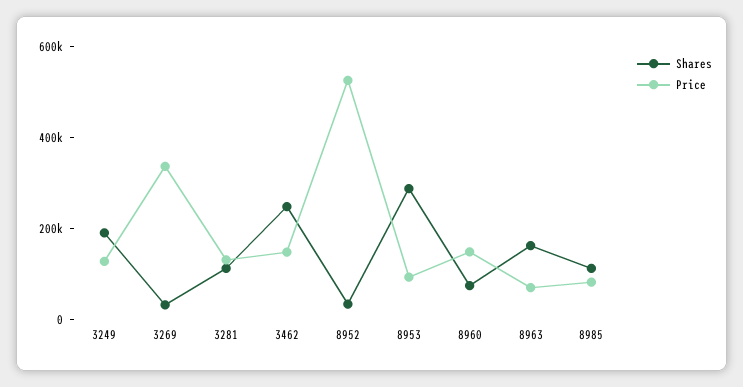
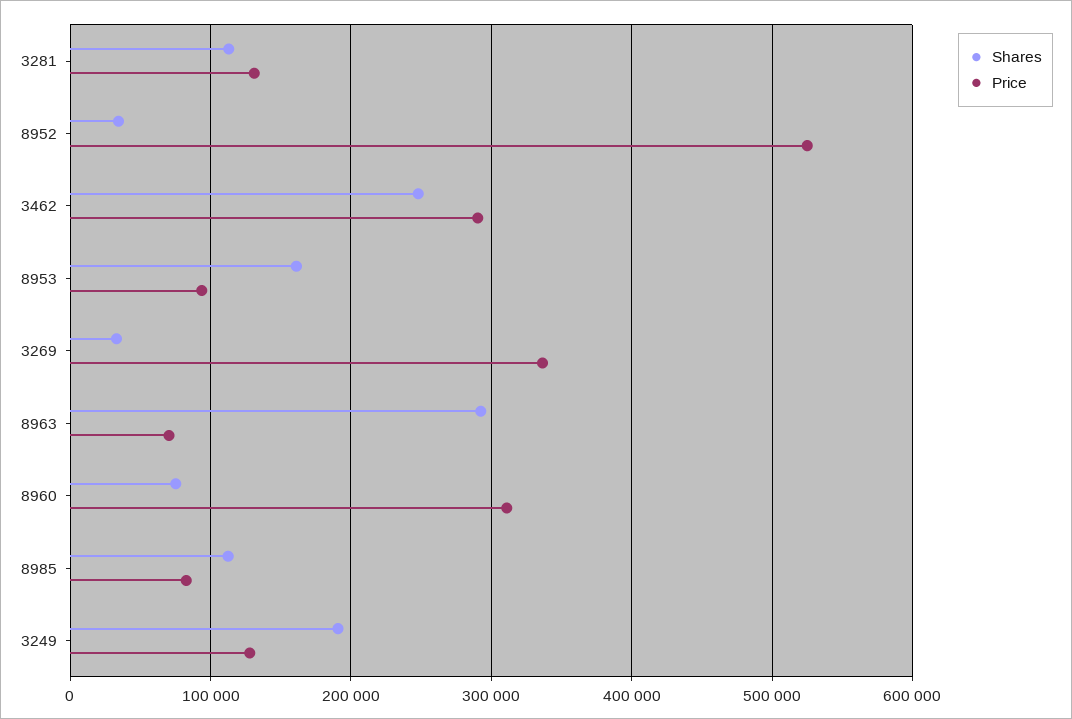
  {
    "Shares": {
      "3249": 190000,
      "3269": 30000,
      "3281": 110000,
      "3462": 250000,
      "8952": 30000,
-     "8953": 300000,
+     "8953": 160000,
      "8960": 80000,
-     "8963": 150000,
+     "8963": 290000,
      "8985": 110000
    },
    "Price": {
      "3249": 130000,
      "3269": 340000,
      "3281": 130000,
-     "3462": 150000,
+     "3462": 290000,
      "8952": 530000,
      "8953": 90000,
-     "8960": 150000,
+     "8960": 310000,
      "8963": 70000,
      "8985": 80000
    }
  }

